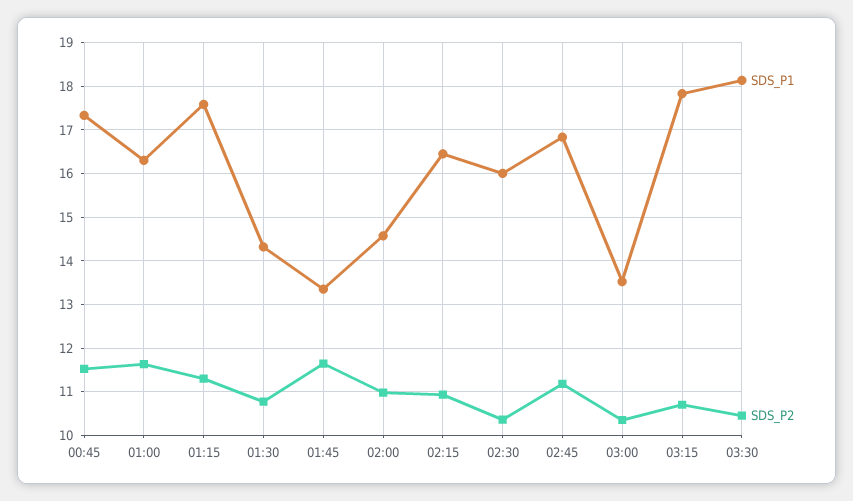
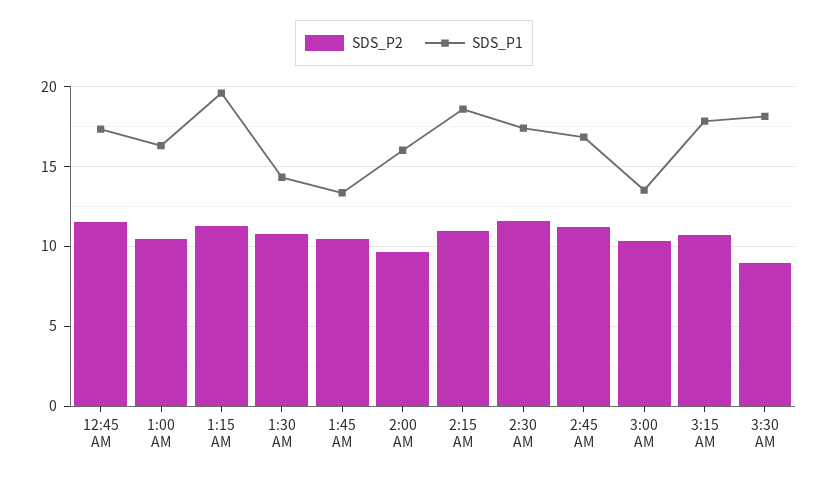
  {
    "SDS_P1": {
      "00:45": 17.4,
      "01:00": 16.4,
-     "01:15": 17.6,
+     "01:15": 19.5,
      "01:30": 14.4,
      "01:45": 13.4,
-     "02:00": 14.6,
+     "02:00": 16,
-     "02:15": 16.4,
+     "02:15": 18.5,
-     "02:30": 16,
+     "02:30": 17.5,
      "02:45": 16.8,
      "03:00": 13.6,
      "03:15": 17.8,
      "03:30": 18.2
    },
    "SDS_P2": {
      "00:45": 11.6,
-     "01:00": 11.6,
+     "01:00": 10.5,
      "01:15": 11.4,
      "01:30": 10.8,
-     "01:45": 11.6,
+     "01:45": 10.5,
-     "02:00": 11,
+     "02:00": 9.5,
      "02:15": 11,
-     "02:30": 10.4,
+     "02:30": 11.5,
      "02:45": 11.2,
      "03:00": 10.4,
      "03:15": 10.8,
-     "03:30": 10.4
+     "03:30": 9
    }
  }

